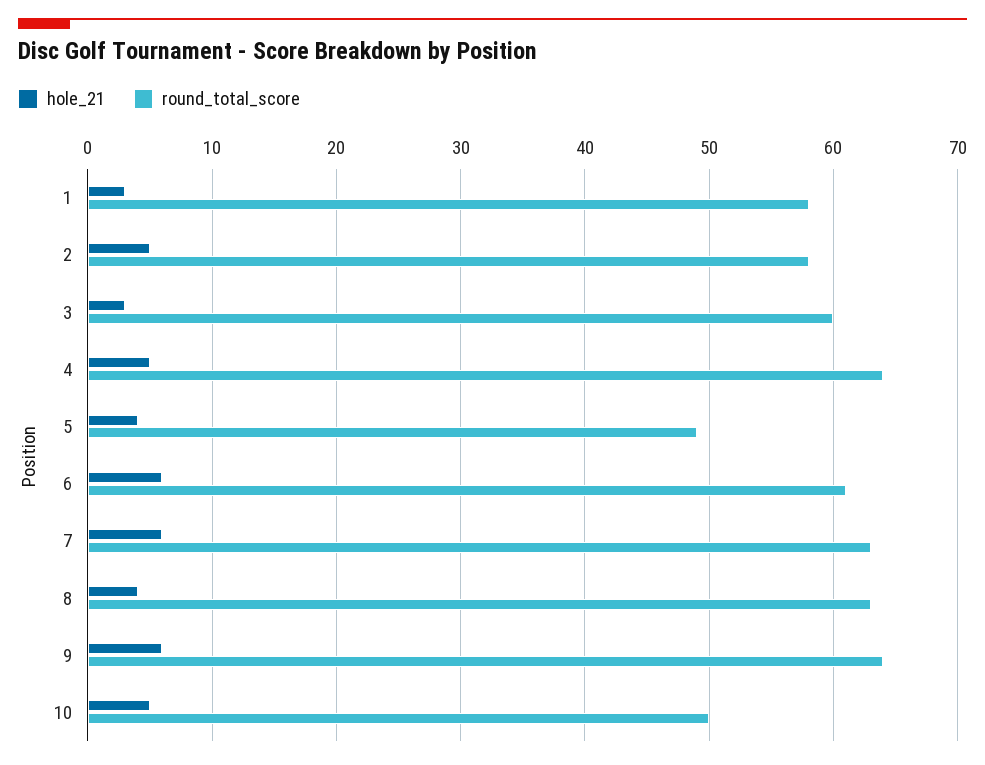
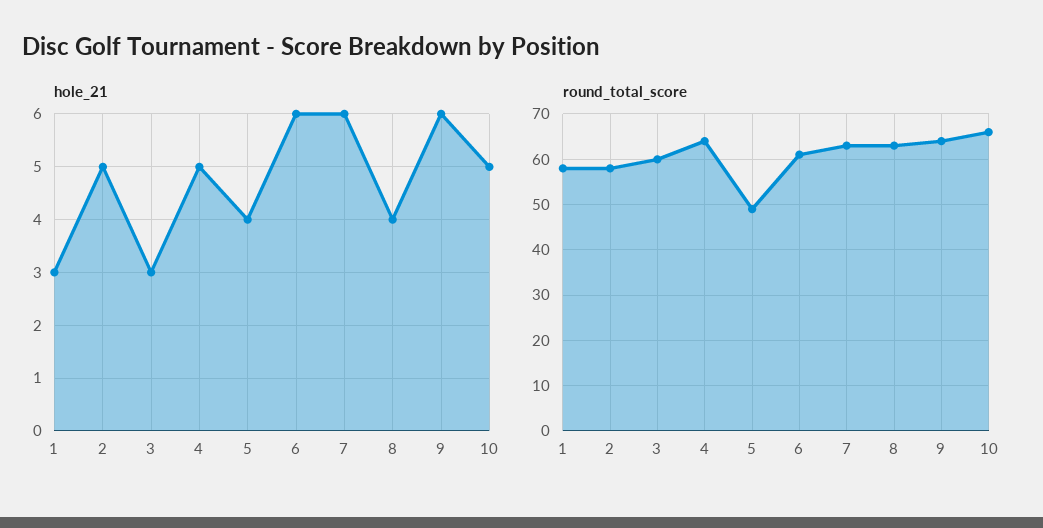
  {
    "hole_21": {
      "1": 3,
      "2": 5,
      "3": 3,
      "4": 5,
      "5": 4,
      "6": 6,
      "7": 6,
      "8": 4,
      "9": 6,
      "10": 5
    },
    "round_total_score": {
      "1": 58,
      "2": 58,
      "3": 60,
      "4": 64,
      "5": 49,
      "6": 61,
      "7": 63,
      "8": 63,
      "9": 64,
-     "10": 50
+     "10": 65
    }
  }

